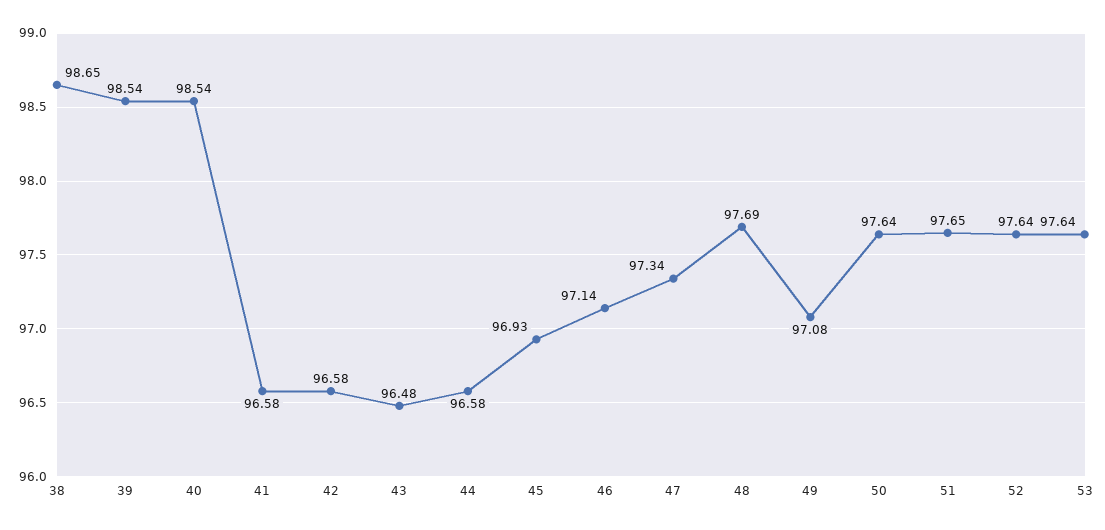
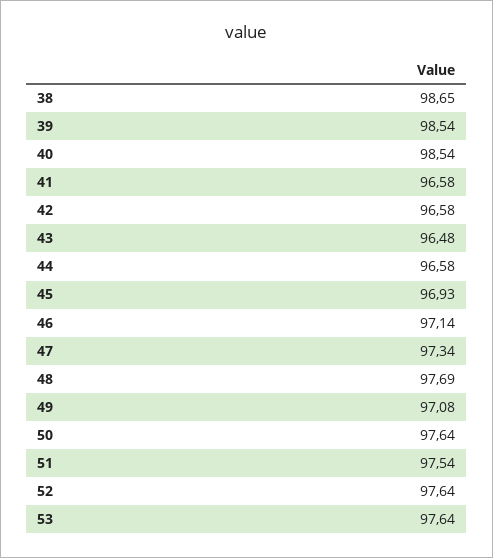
  {
    "38": 98.65,
    "39": 98.54,
    "40": 98.54,
    "41": 96.58,
    "42": 96.58,
    "43": 96.48,
    "44": 96.58,
    "45": 96.93,
    "46": 97.14,
    "47": 97.34,
    "48": 97.69,
    "49": 97.08,
    "50": 97.64,
-   "51": 97.65,
+   "51": 97.54,
    "52": 97.64,
    "53": 97.64
  }

